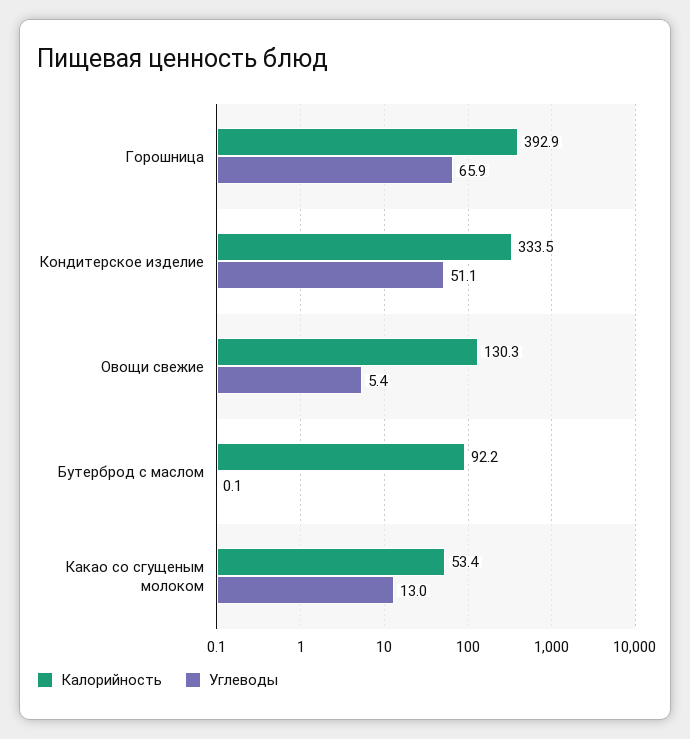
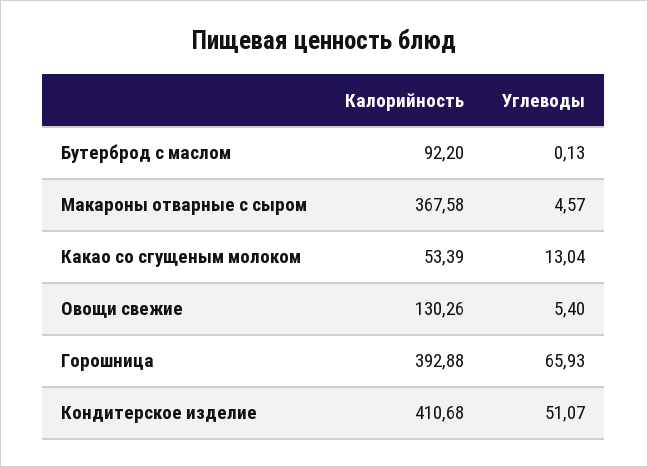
  {
    "Калорийность": {
      "Горошница": 392.88,
-     "Кондитерское изделие": 333.5,
+     "Кондитерское изделие": 410.68,
      "Овощи свежие": 130.26,
      "Бутерброд с маслом": 92.2,
-     "Какао со сгущеным молоком": 53.39
+     "Какао со сгущеным молоком": 53.39,
+     "Макароны отварные с сыром": 367.58
    },
    "Углеводы": {
      "Горошница": 65.93,
      "Кондитерское изделие": 51.07,
      "Овощи свежие": 5.4,
      "Бутерброд с маслом": 0.13,
-     "Какао со сгущеным молоком": 13.04
+     "Какао со сгущеным молоком": 13.04,
+     "Макароны отварные с сыром": 4.57
    }
  }

